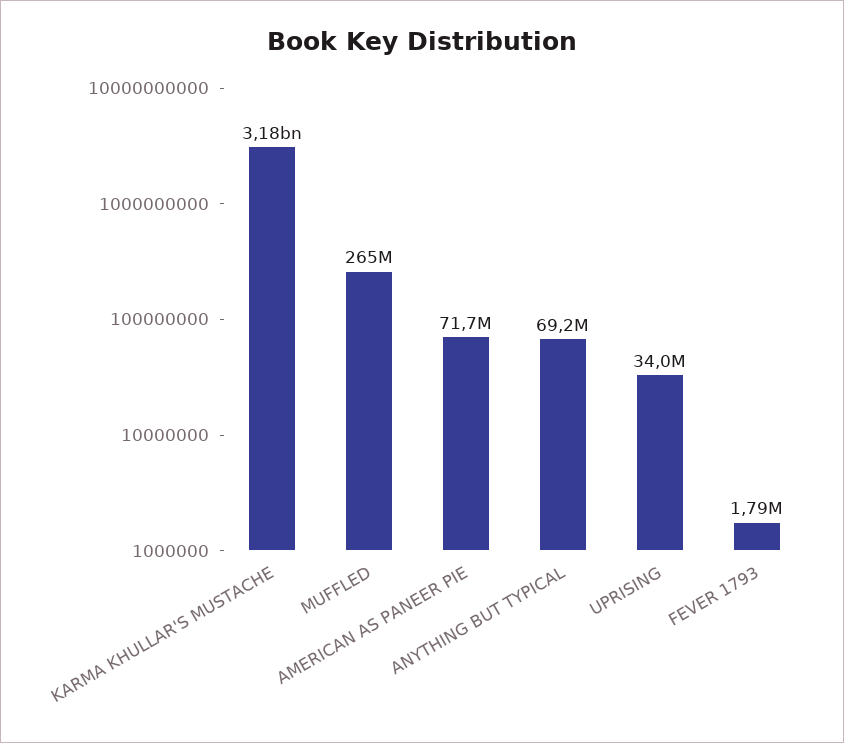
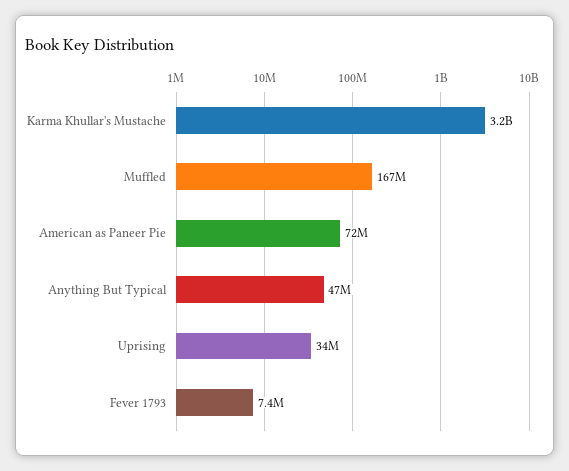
  {
    "KARMA KHULLAR'S MUSTACHE": 3180000000,
-   "MUFFLED": 265000000,
+   "MUFFLED": 167000000,
    "AMERICAN AS PANEER PIE": 71700000,
-   "ANYTHING BUT TYPICAL": 69200000,
+   "ANYTHING BUT TYPICAL": 47000000,
    "UPRISING": 34000000,
-   "FEVER 1793": 1790000
+   "FEVER 1793": 7400000
  }

